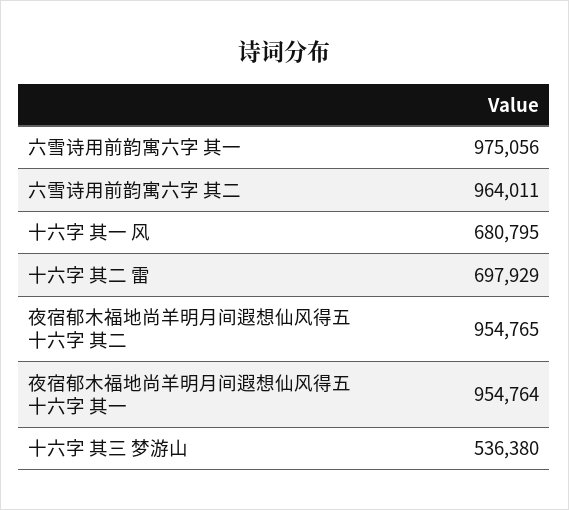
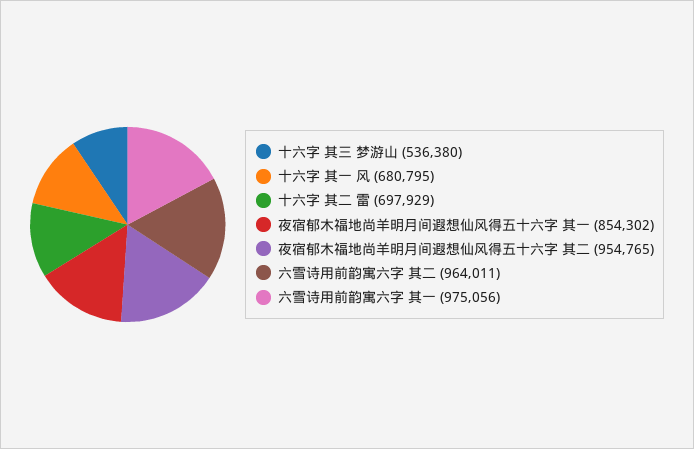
  {
    "六雪诗用前韵寓六字 其一": 975056,
    "六雪诗用前韵寓六字 其二": 964011,
    "十六字 其一 风": 680795,
    "十六字 其二 雷": 697929,
    "夜宿郁木福地尚羊明月间遐想仙风得五十六字 其二": 954765,
-   "夜宿郁木福地尚羊明月间遐想仙风得五十六字 其一": 954764,
+   "夜宿郁木福地尚羊明月间遐想仙风得五十六字 其一": 854302,
    "十六字 其三 梦游山": 536380
  }

